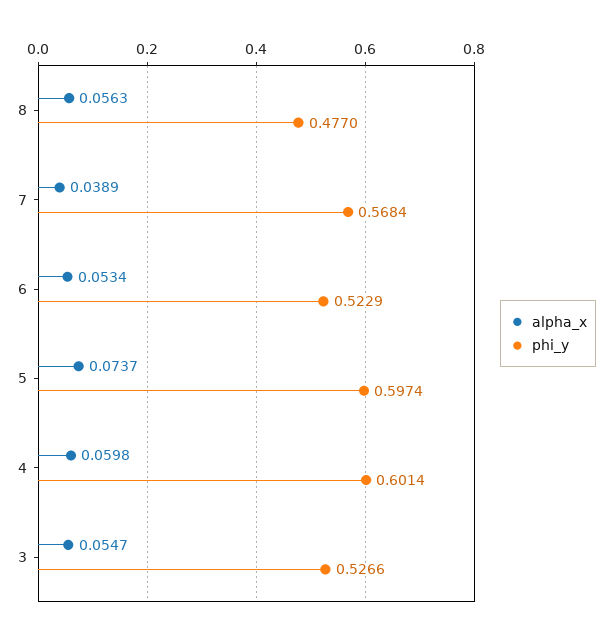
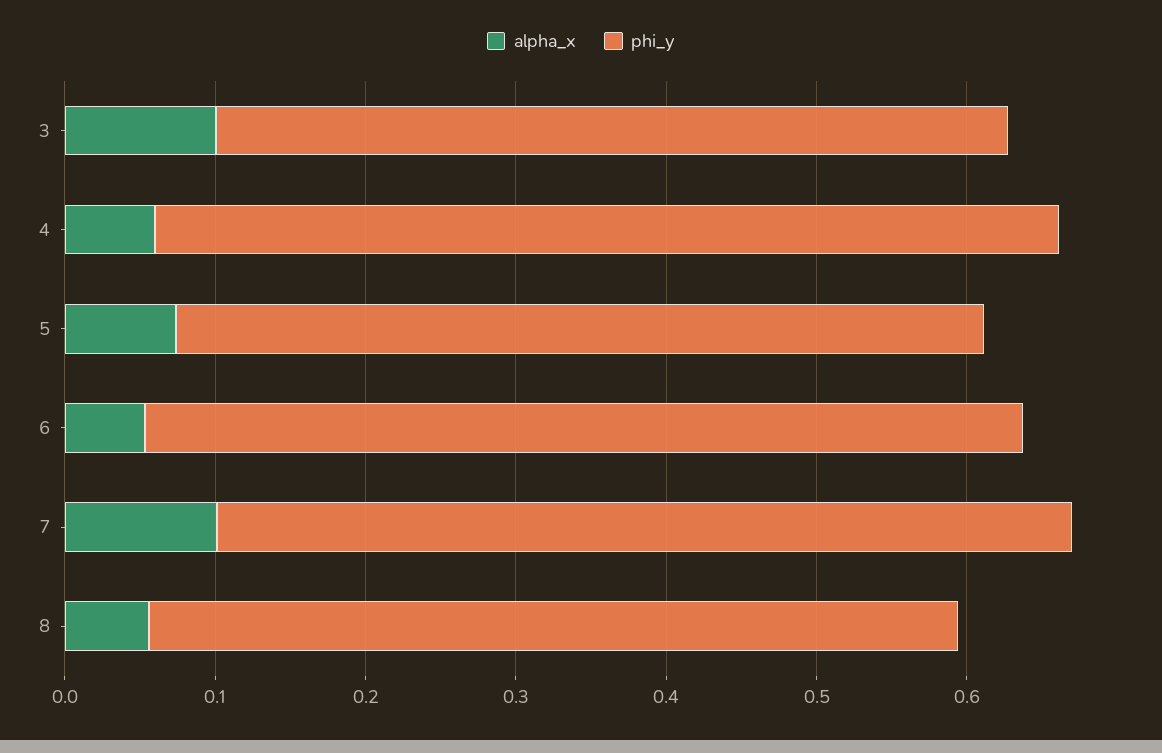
  {
    "alpha_x": {
      "8": 0.0563,
-     "7": 0.0389,
+     "7": 0.1,
      "6": 0.0534,
      "5": 0.0737,
      "4": 0.0598,
-     "3": 0.0547
+     "3": 0.1
    },
    "phi_y": {
-     "8": 0.477,
+     "8": 0.54,
      "7": 0.5684,
-     "6": 0.5229,
+     "6": 0.58,
-     "5": 0.5974,
+     "5": 0.54,
      "4": 0.6014,
      "3": 0.5266
    }
  }

